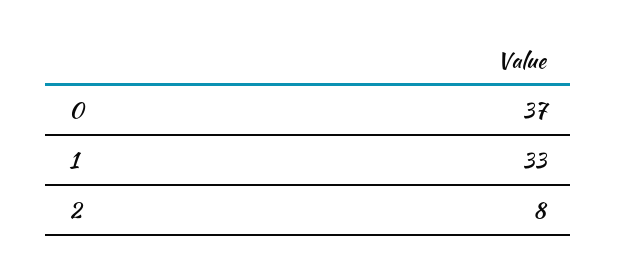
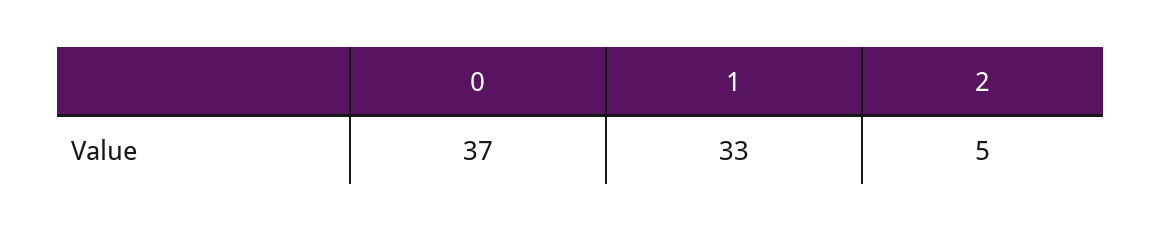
  {
    "0": 37,
    "1": 33,
-   "2": 8
+   "2": 5
  }

